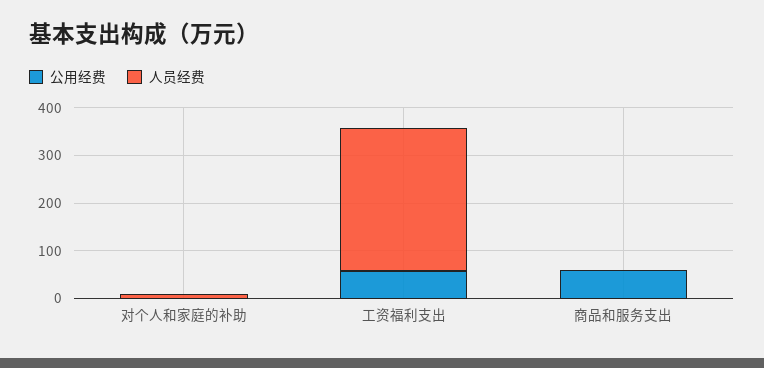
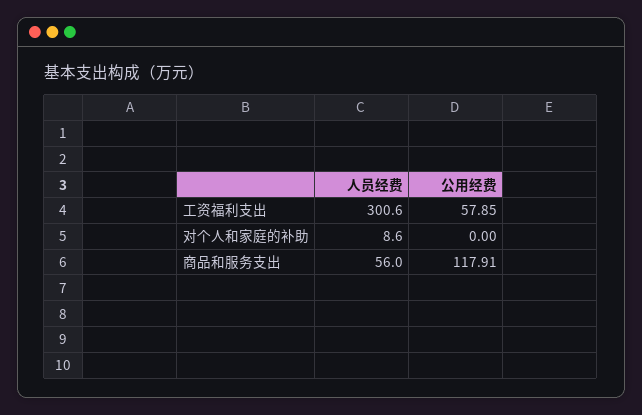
  {
    "公用经费": {
      "对个人和家庭的补助": 0,
      "工资福利支出": 57.85,
-     "商品和服务支出": 60
+     "商品和服务支出": 117.91
    },
    "人员经费": {
      "对个人和家庭的补助": 8.6,
      "工资福利支出": 300.6,
-     "商品和服务支出": 0
+     "商品和服务支出": 56
    }
  }

